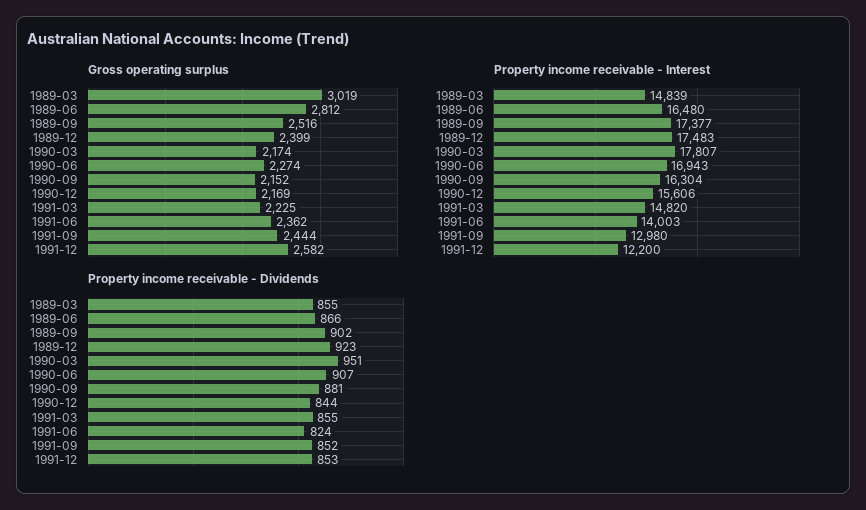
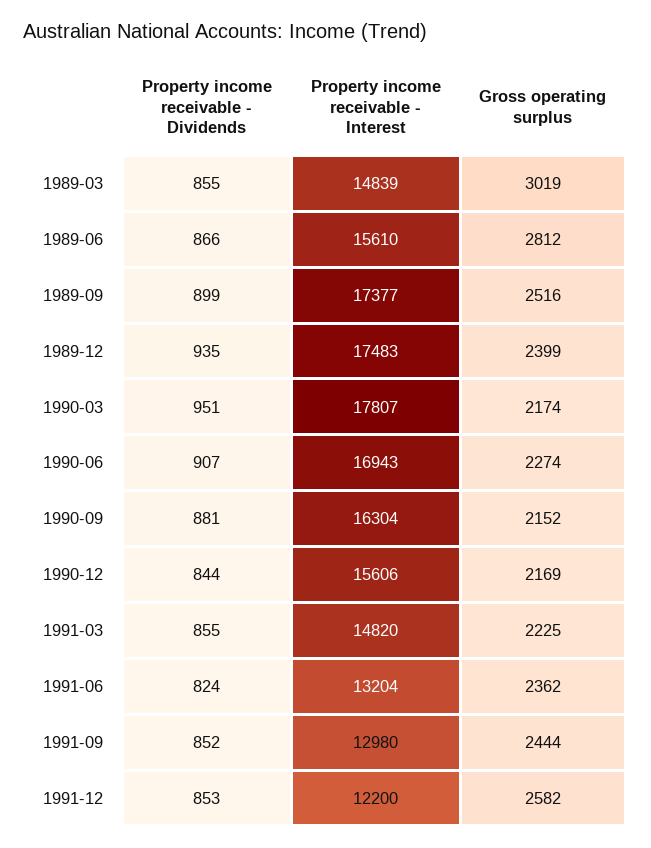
  {
    "Gross operating surplus": {
      "1989-03": 3019,
      "1989-06": 2812,
      "1989-09": 2516,
      "1989-12": 2399,
      "1990-03": 2174,
      "1990-06": 2274,
      "1990-09": 2152,
      "1990-12": 2169,
      "1991-03": 2225,
      "1991-06": 2362,
      "1991-09": 2444,
      "1991-12": 2582
    },
    "Property income receivable - Interest": {
      "1989-03": 14839,
-     "1989-06": 16480,
+     "1989-06": 15610,
      "1989-09": 17377,
      "1989-12": 17483,
      "1990-03": 17807,
      "1990-06": 16943,
      "1990-09": 16304,
      "1990-12": 15606,
      "1991-03": 14820,
-     "1991-06": 14003,
+     "1991-06": 13204,
      "1991-09": 12980,
      "1991-12": 12200
    },
    "Property income receivable - Dividends": {
      "1989-03": 855,
      "1989-06": 866,
-     "1989-09": 902,
+     "1989-09": 899,
-     "1989-12": 923,
+     "1989-12": 935,
      "1990-03": 951,
      "1990-06": 907,
      "1990-09": 881,
      "1990-12": 844,
      "1991-03": 855,
      "1991-06": 824,
      "1991-09": 852,
      "1991-12": 853
    }
  }

